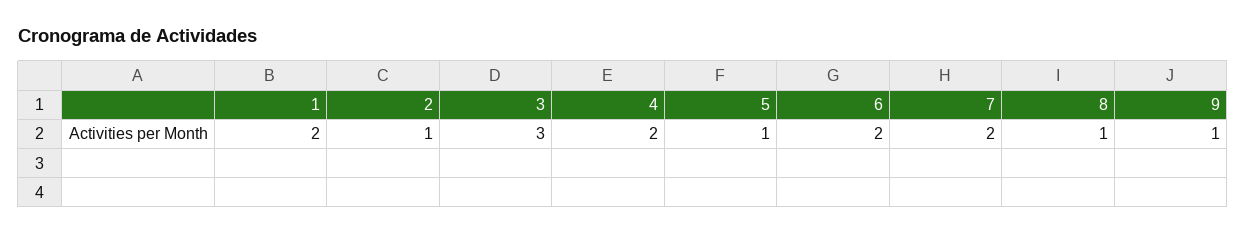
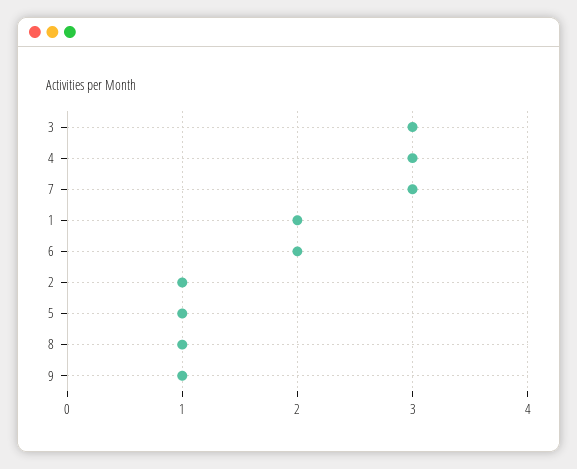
  {
    "1": 2,
    "2": 1,
    "3": 3,
-   "4": 2,
+   "4": 3,
    "5": 1,
    "6": 2,
-   "7": 2,
+   "7": 3,
    "8": 1,
    "9": 1
  }

